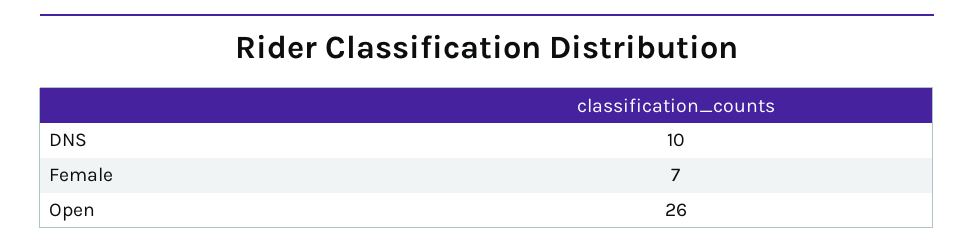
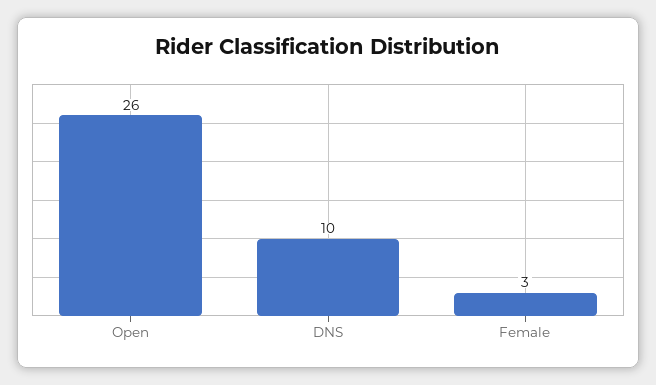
  {
    "DNS": 10,
-   "Female": 7,
+   "Female": 3,
    "Open": 26
  }

